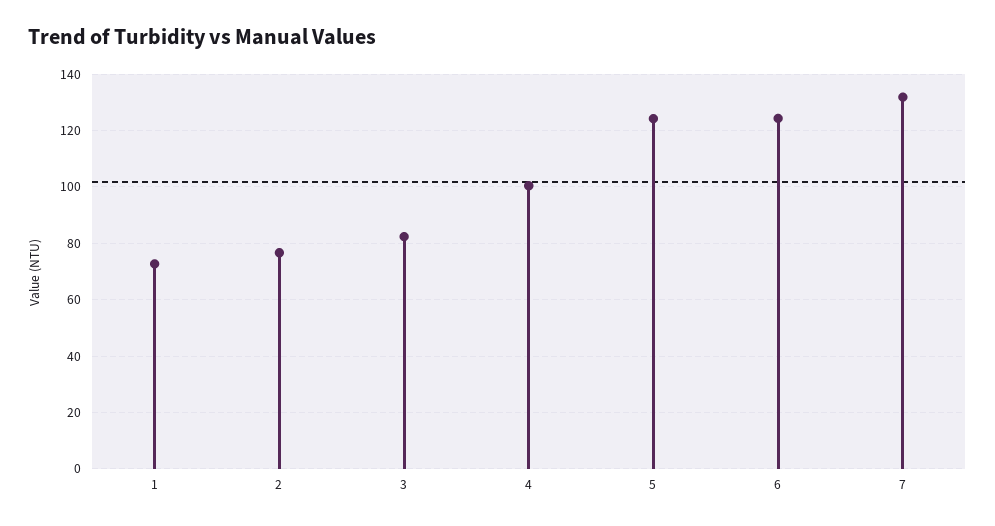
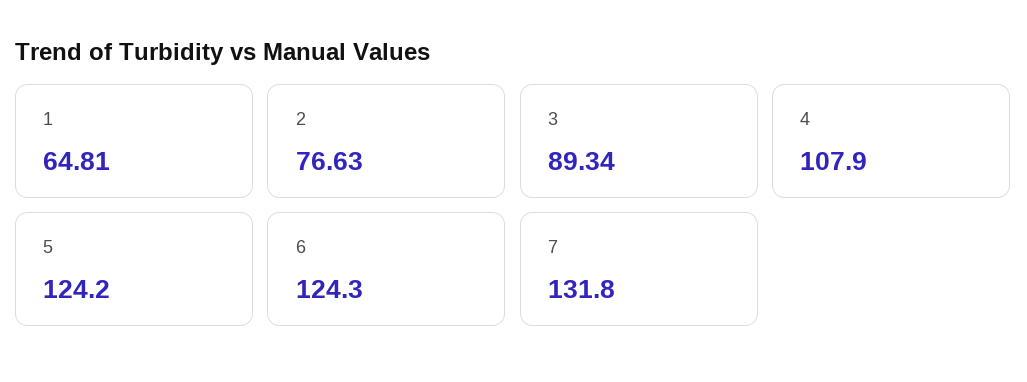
  {
-   "1": 72.5,
+   "1": 64.81,
    "2": 76.63,
-   "3": 82.5,
+   "3": 89.34,
-   "4": 100,
+   "4": 107.9,
    "5": 124.2,
    "6": 124.3,
    "7": 131.8
  }

